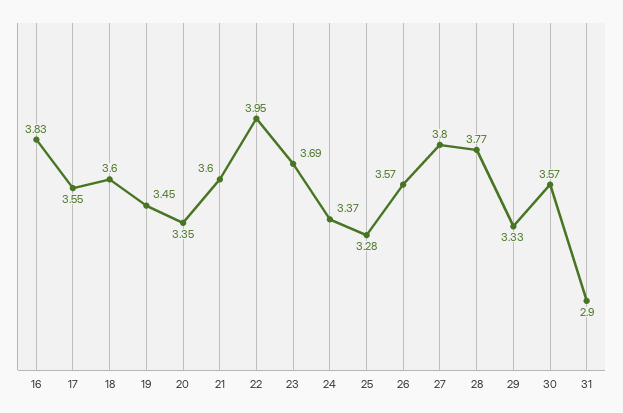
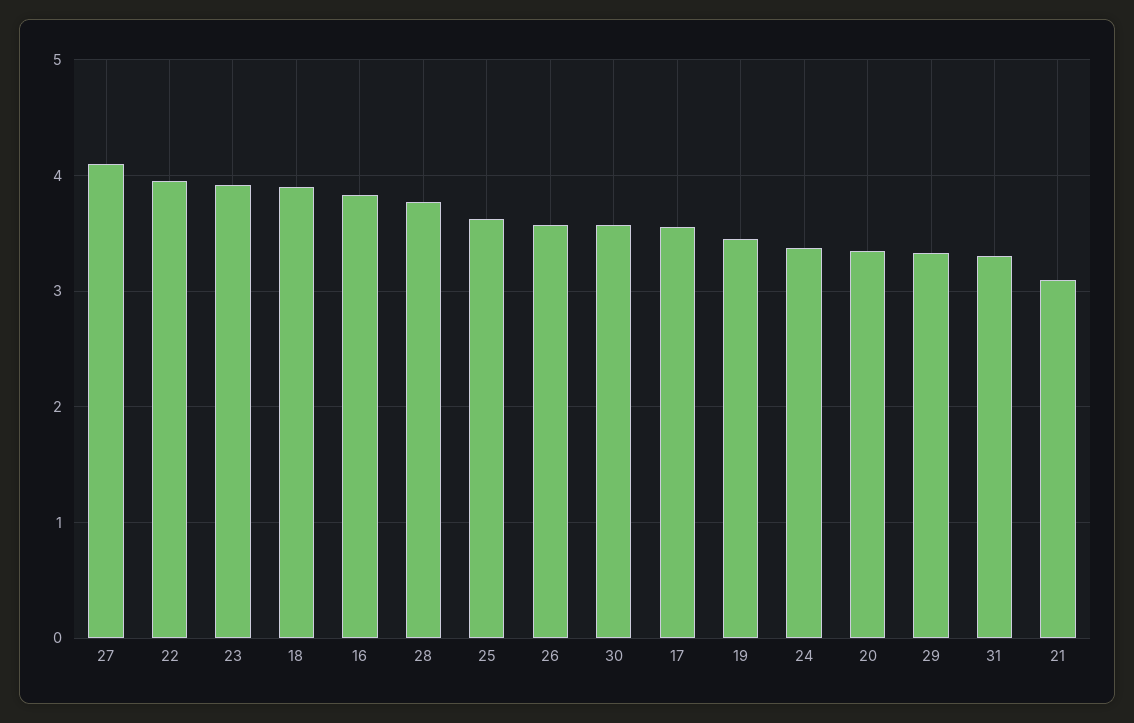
  {
    "16": 3.83,
    "17": 3.55,
-   "18": 3.6,
+   "18": 3.9,
    "19": 3.45,
    "20": 3.35,
-   "21": 3.6,
+   "21": 3.1,
    "22": 3.95,
-   "23": 3.69,
+   "23": 3.9,
    "24": 3.37,
-   "25": 3.28,
+   "25": 3.6,
    "26": 3.57,
-   "27": 3.8,
+   "27": 4.1,
    "28": 3.77,
    "29": 3.33,
    "30": 3.57,
-   "31": 2.9
+   "31": 3.3
  }

